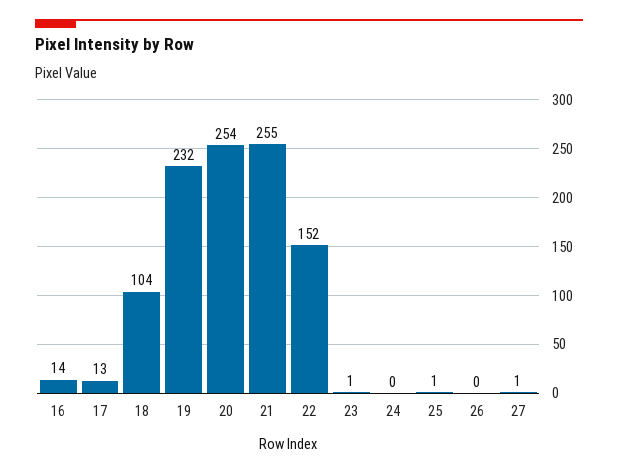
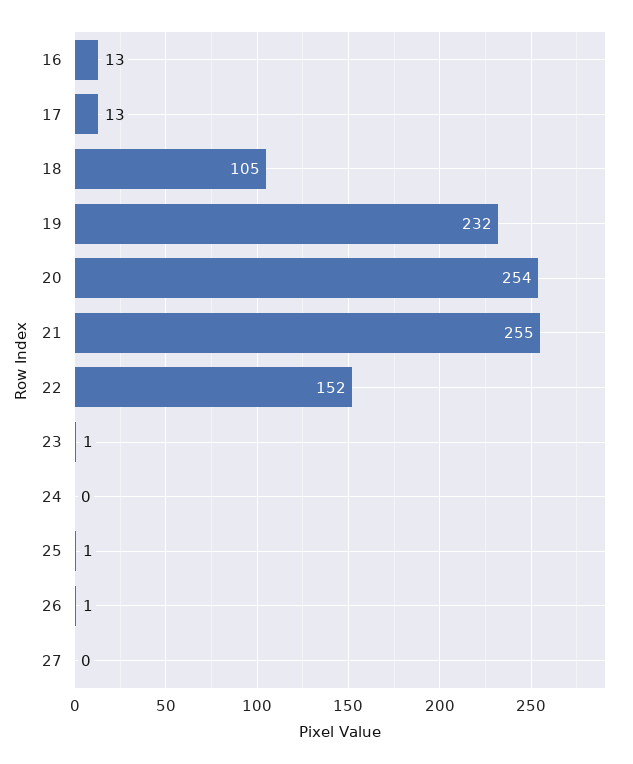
  {
-   "16": 14,
+   "16": 13,
    "17": 13,
-   "18": 104,
+   "18": 105,
    "19": 232,
    "20": 254,
    "21": 255,
    "22": 152,
    "23": 1,
    "24": 0,
    "25": 1,
-   "26": 0,
+   "26": 1,
-   "27": 1
+   "27": 0
  }

